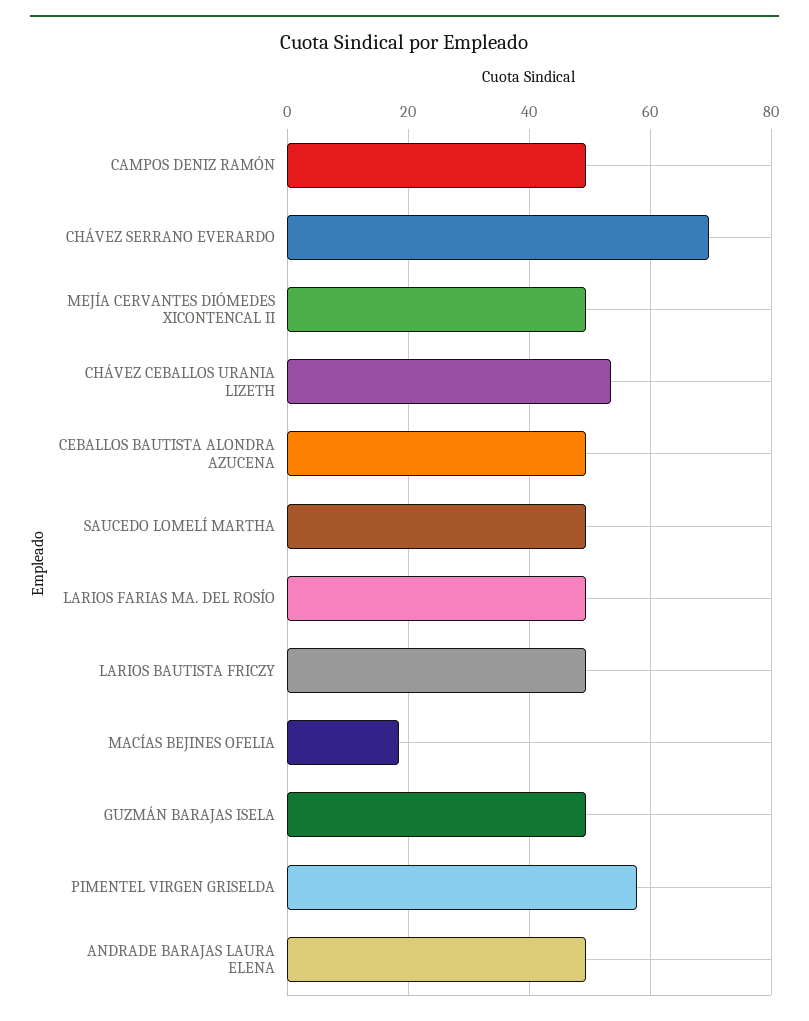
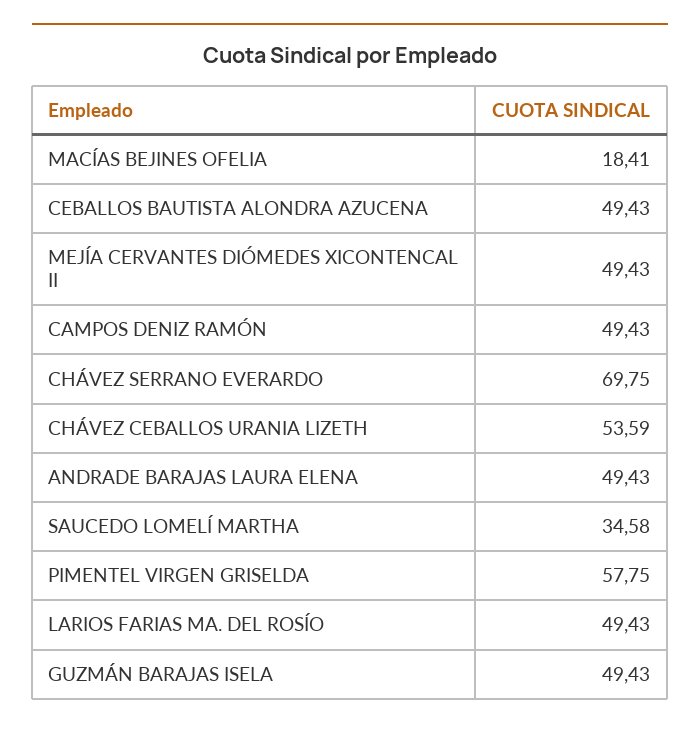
  {
    "CAMPOS DENIZ RAMÓN": 49.43,
    "CHÁVEZ SERRANO EVERARDO": 69.75,
    "MEJÍA CERVANTES DIÓMEDES XICONTENCAL II": 49.43,
    "CHÁVEZ CEBALLOS URANIA LIZETH": 53.59,
    "CEBALLOS BAUTISTA ALONDRA AZUCENA": 49.43,
-   "SAUCEDO LOMELÍ MARTHA": 50,
+   "SAUCEDO LOMELÍ MARTHA": 34.58,
    "LARIOS FARIAS MA. DEL ROSÍO": 49.43,
-   "LARIOS BAUTISTA FRICZY": 50,
    "MACÍAS BEJINES OFELIA": 18.41,
    "GUZMÁN BARAJAS ISELA": 49.43,
    "PIMENTEL VIRGEN GRISELDA": 57.75,
    "ANDRADE BARAJAS LAURA ELENA": 49.43
  }

